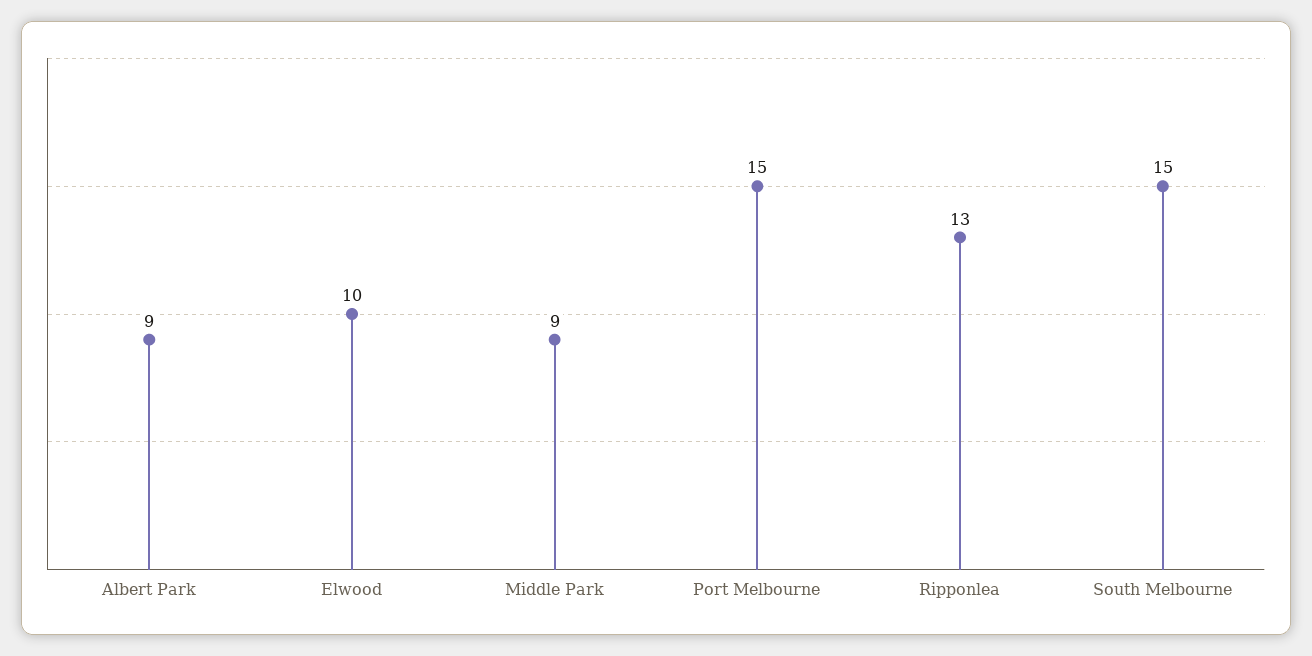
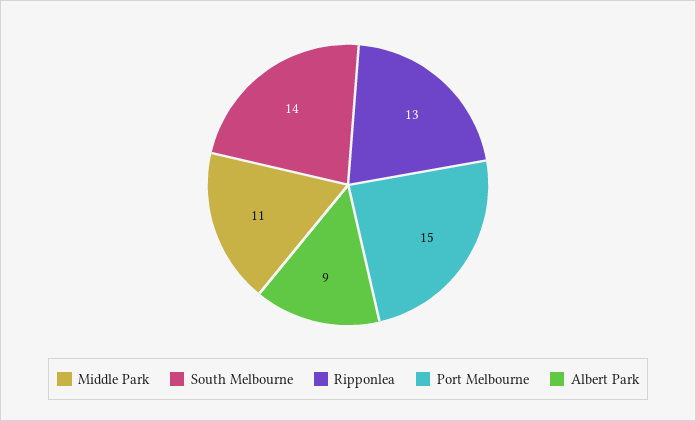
  {
    "Albert Park": 9,
-   "Elwood": 10,
-   "Middle Park": 9,
+   "Middle Park": 11,
    "Port Melbourne": 15,
    "Ripponlea": 13,
-   "South Melbourne": 15
+   "South Melbourne": 14
  }

